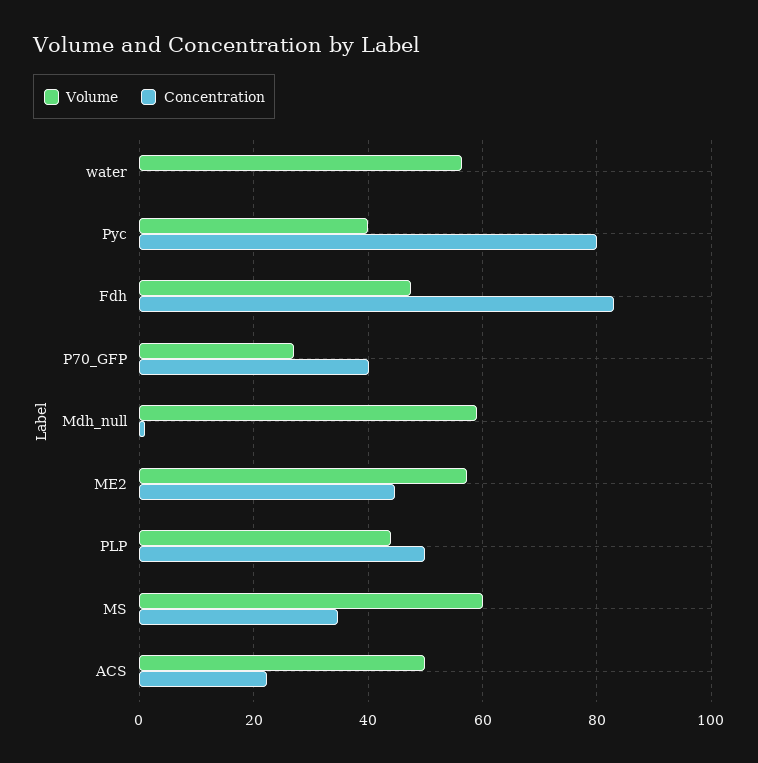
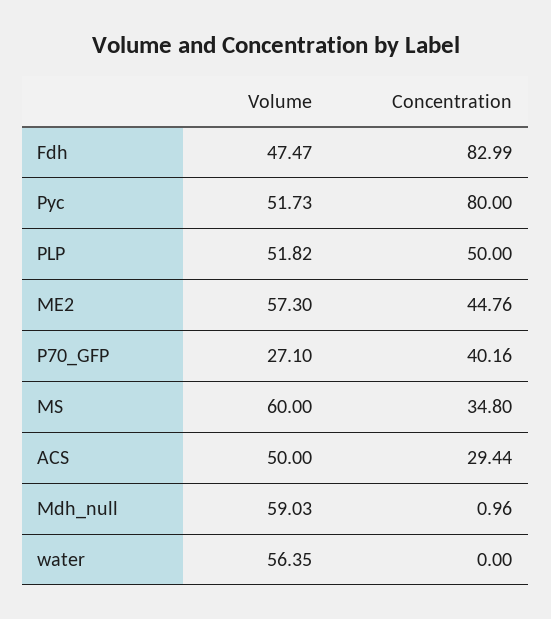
  {
    "Volume": {
      "water": 56.35,
-     "Pyc": 40,
+     "Pyc": 51.73,
      "Fdh": 47.47,
      "P70_GFP": 27.1,
      "Mdh_null": 59.03,
      "ME2": 57.3,
-     "PLP": 44,
+     "PLP": 51.82,
      "MS": 60,
      "ACS": 50
    },
    "Concentration": {
      "water": 0,
      "Pyc": 80,
      "Fdh": 82.99,
      "P70_GFP": 40.16,
      "Mdh_null": 0.96,
      "ME2": 44.76,
      "PLP": 50,
      "MS": 34.8,
-     "ACS": 22
+     "ACS": 29.44
    }
  }

